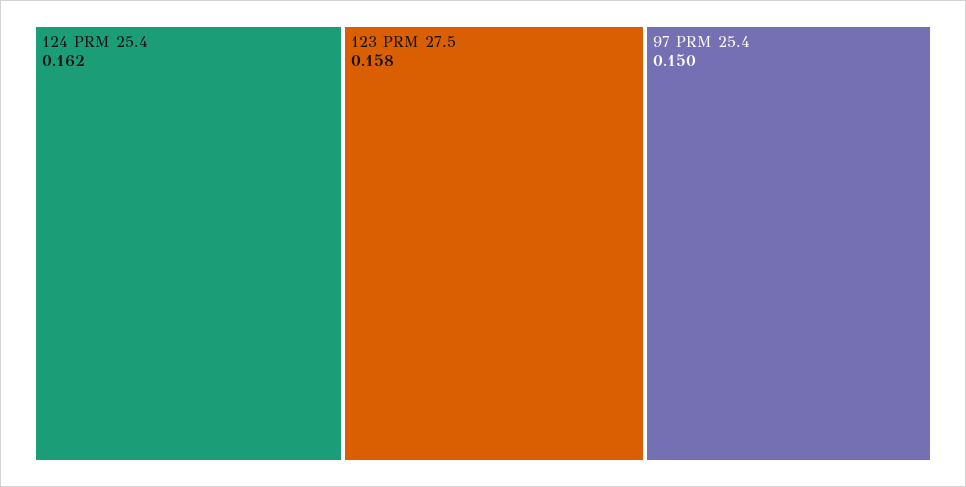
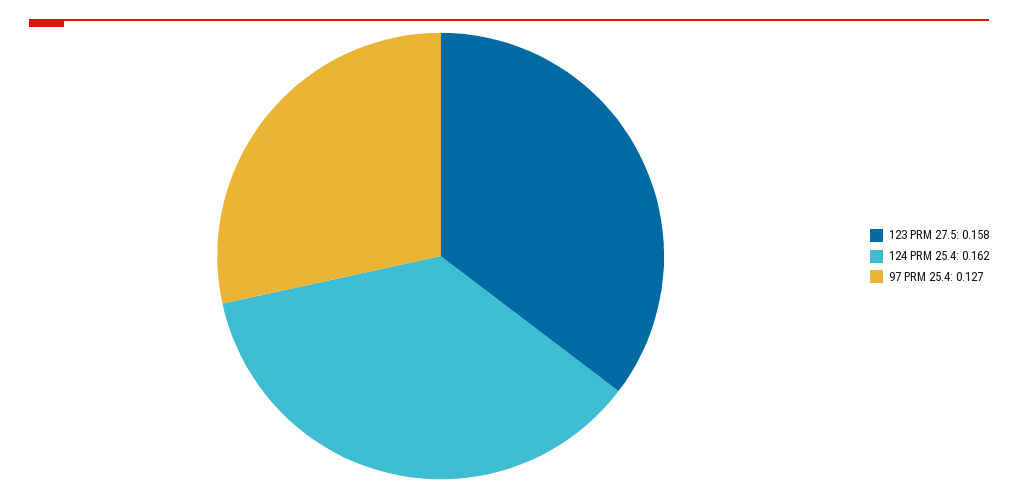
  {
    "124 PRM 25.4": 0.162,
    "123 PRM 27.5": 0.158,
-   "97 PRM 25.4": 0.15
+   "97 PRM 25.4": 0.127
  }

